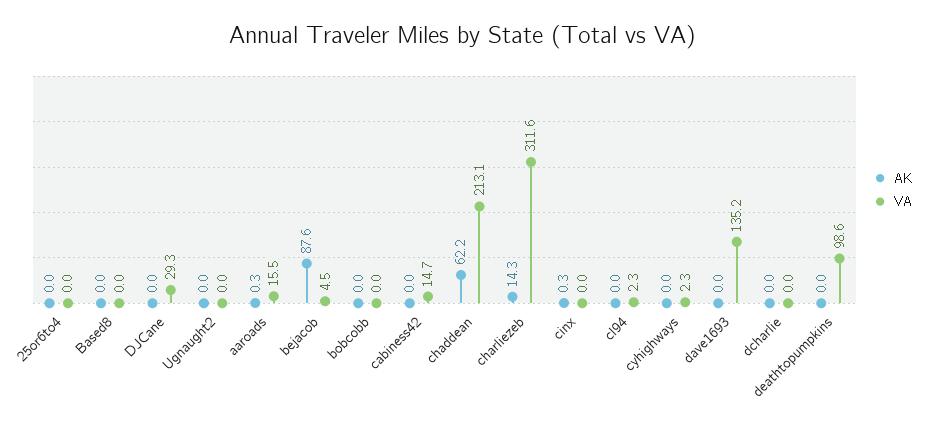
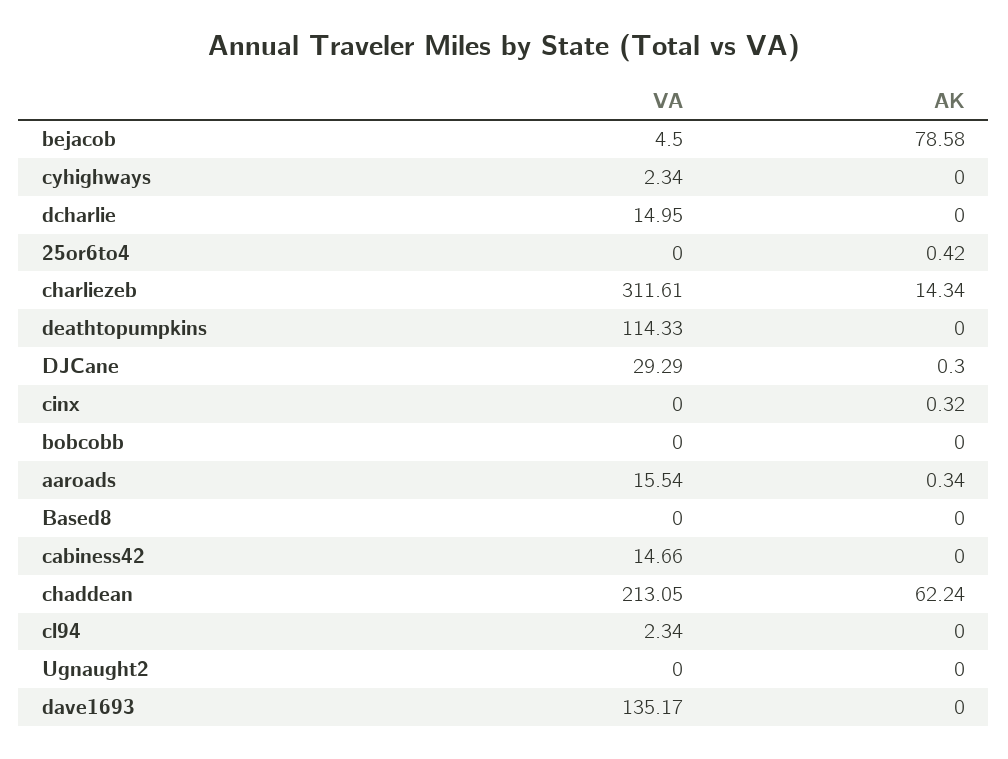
  {
    "AK": {
-     "25or6to4": 0,
+     "25or6to4": 0.42,
      "Based8": 0,
-     "DJCane": 0,
+     "DJCane": 0.3,
      "Ugnaught2": 0,
      "aaroads": 0.34,
-     "bejacob": 87.6,
+     "bejacob": 78.58,
      "bobcobb": 0,
      "cabiness42": 0,
      "chaddean": 62.24,
      "charliezeb": 14.34,
      "cinx": 0.32,
      "cl94": 0,
      "cyhighways": 0,
      "dave1693": 0,
      "dcharlie": 0,
      "deathtopumpkins": 0
    },
    "VA": {
      "25or6to4": 0,
      "Based8": 0,
      "DJCane": 29.29,
      "Ugnaught2": 0,
      "aaroads": 15.54,
      "bejacob": 4.5,
      "bobcobb": 0,
      "cabiness42": 14.66,
      "chaddean": 213.05,
      "charliezeb": 311.61,
      "cinx": 0,
      "cl94": 2.34,
      "cyhighways": 2.34,
      "dave1693": 135.17,
-     "dcharlie": 0,
+     "dcharlie": 14.95,
-     "deathtopumpkins": 98.6
+     "deathtopumpkins": 114.33
    }
  }

